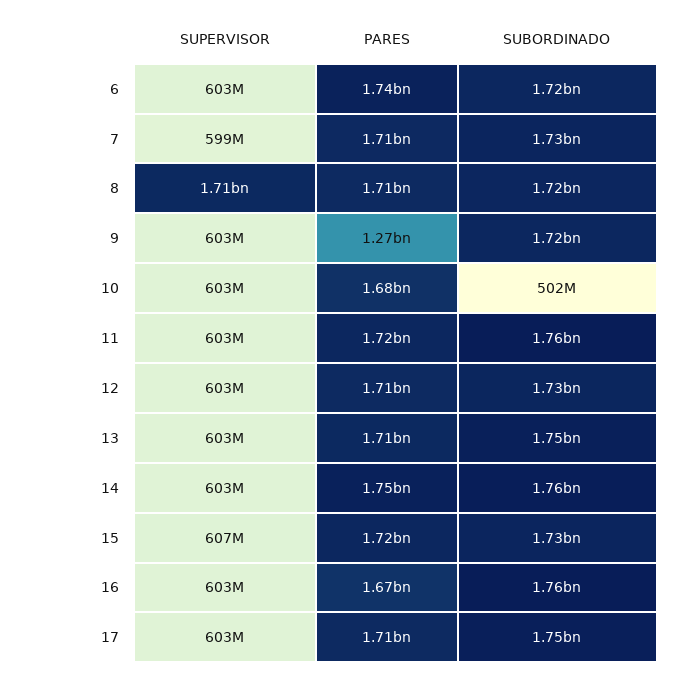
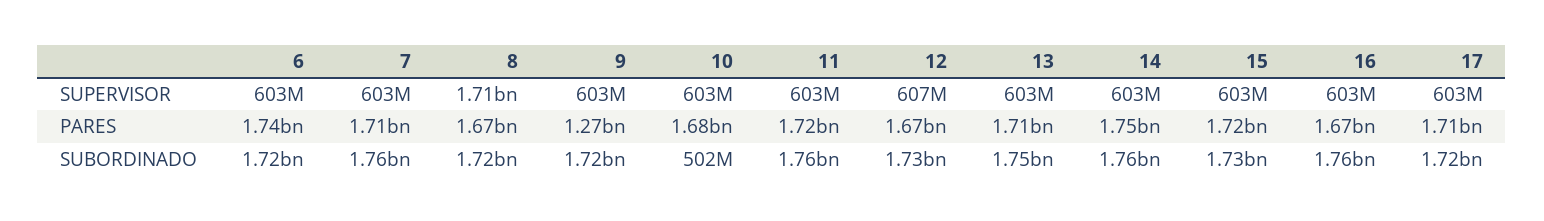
  {
    "SUPERVISOR": {
      "6": 603000000,
-     "7": 599000000,
+     "7": 603000000,
      "8": 1710000000,
      "9": 603000000,
      "10": 603000000,
      "11": 603000000,
-     "12": 603000000,
+     "12": 607000000,
      "13": 603000000,
      "14": 603000000,
-     "15": 607000000,
+     "15": 603000000,
      "16": 603000000,
      "17": 603000000
    },
    "PARES": {
      "6": 1740000000,
      "7": 1710000000,
-     "8": 1710000000,
+     "8": 1670000000,
      "9": 1270000000,
      "10": 1680000000,
      "11": 1720000000,
-     "12": 1710000000,
+     "12": 1670000000,
      "13": 1710000000,
      "14": 1750000000,
      "15": 1720000000,
      "16": 1670000000,
      "17": 1710000000
    },
    "SUBORDINADO": {
      "6": 1720000000,
-     "7": 1730000000,
+     "7": 1760000000,
      "8": 1720000000,
      "9": 1720000000,
      "10": 502000000,
      "11": 1760000000,
      "12": 1730000000,
      "13": 1750000000,
      "14": 1760000000,
      "15": 1730000000,
      "16": 1760000000,
-     "17": 1750000000
+     "17": 1720000000
    }
  }

